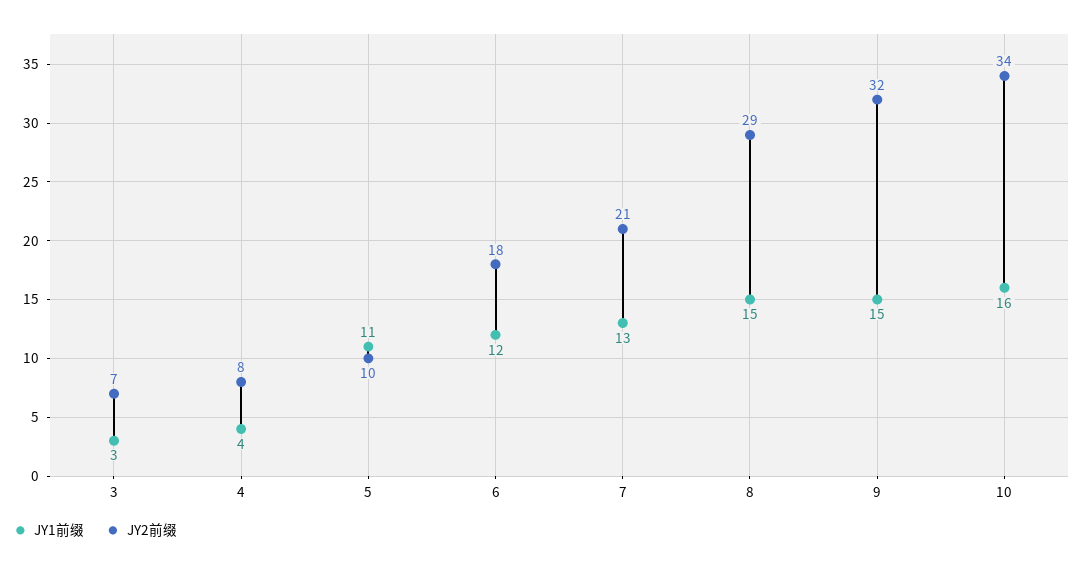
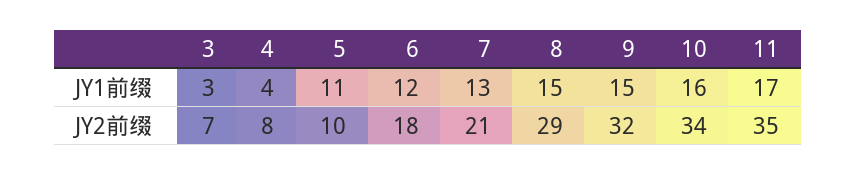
  {
    "JY1前缀": {
      "3": 3,
      "4": 4,
      "5": 11,
      "6": 12,
      "7": 13,
      "8": 15,
      "9": 15,
-     "10": 16
+     "10": 16,
+     "11": 17
    },
    "JY2前缀": {
      "3": 7,
      "4": 8,
      "5": 10,
      "6": 18,
      "7": 21,
      "8": 29,
      "9": 32,
-     "10": 34
+     "10": 34,
+     "11": 35
    }
  }

